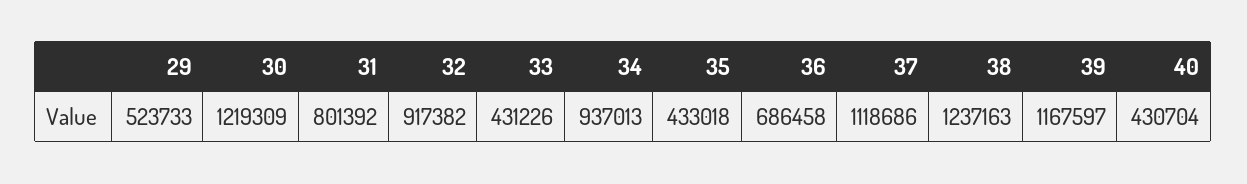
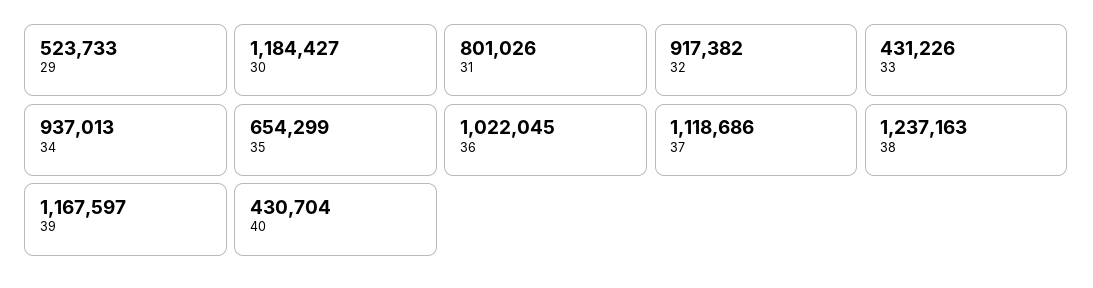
  {
    "29": 523733,
-   "30": 1219309,
+   "30": 1184427,
-   "31": 801392,
+   "31": 801026,
    "32": 917382,
    "33": 431226,
    "34": 937013,
-   "35": 433018,
+   "35": 654299,
-   "36": 686458,
+   "36": 1022045,
    "37": 1118686,
    "38": 1237163,
    "39": 1167597,
    "40": 430704
  }

